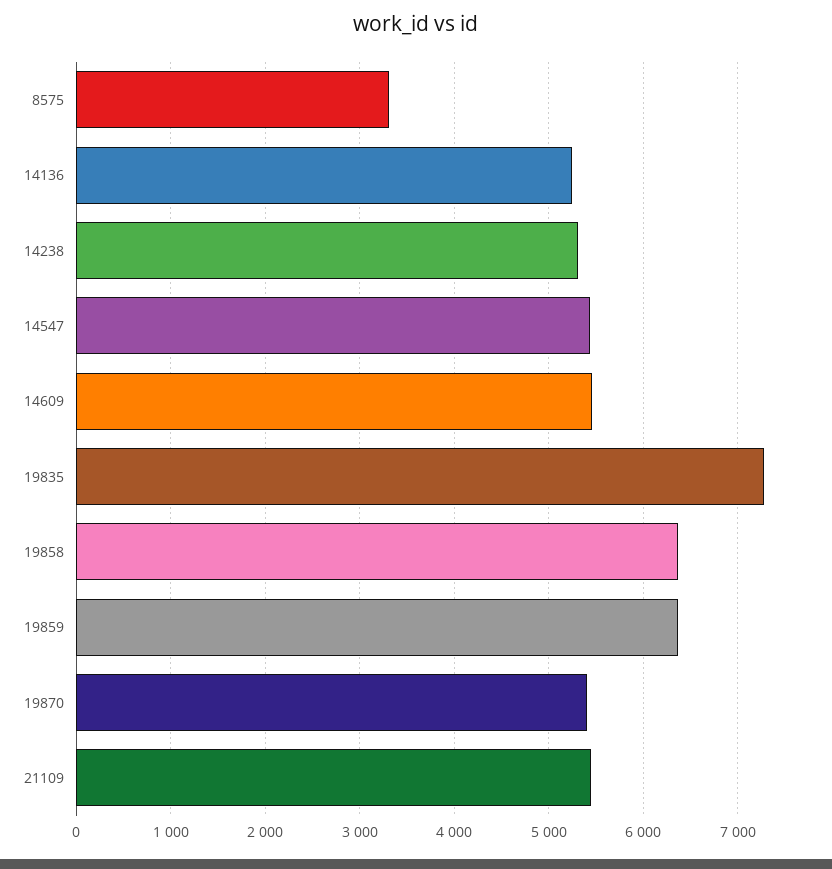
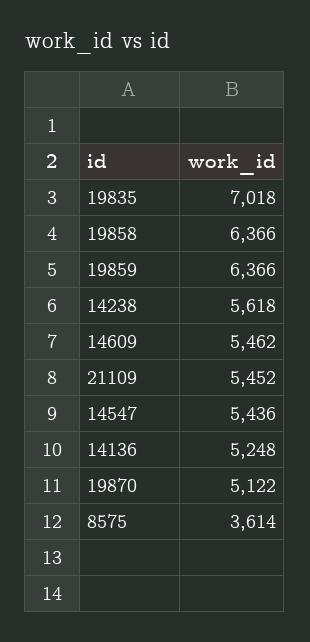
  {
-   "8575": 3300,
+   "8575": 3614,
    "14136": 5248,
-   "14238": 5300,
+   "14238": 5618,
    "14547": 5436,
    "14609": 5462,
-   "19835": 7300,
+   "19835": 7018,
    "19858": 6366,
    "19859": 6366,
-   "19870": 5400,
+   "19870": 5122,
    "21109": 5452
  }

